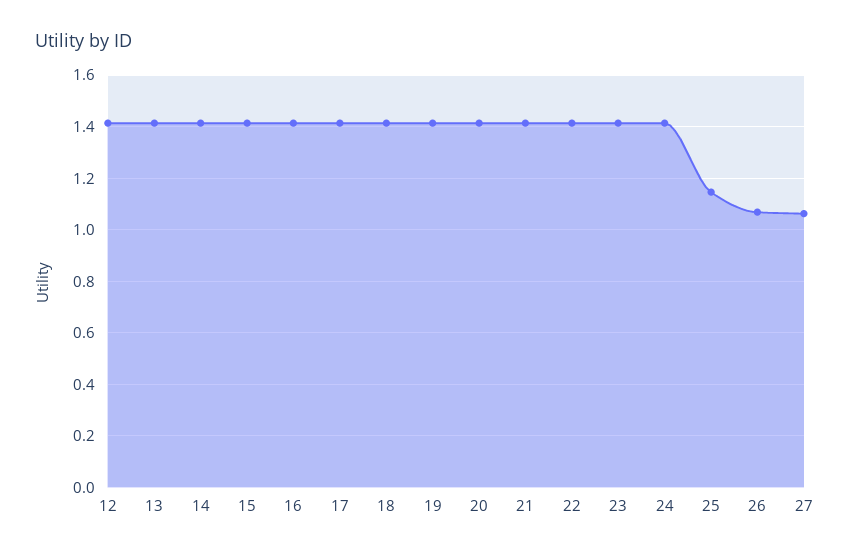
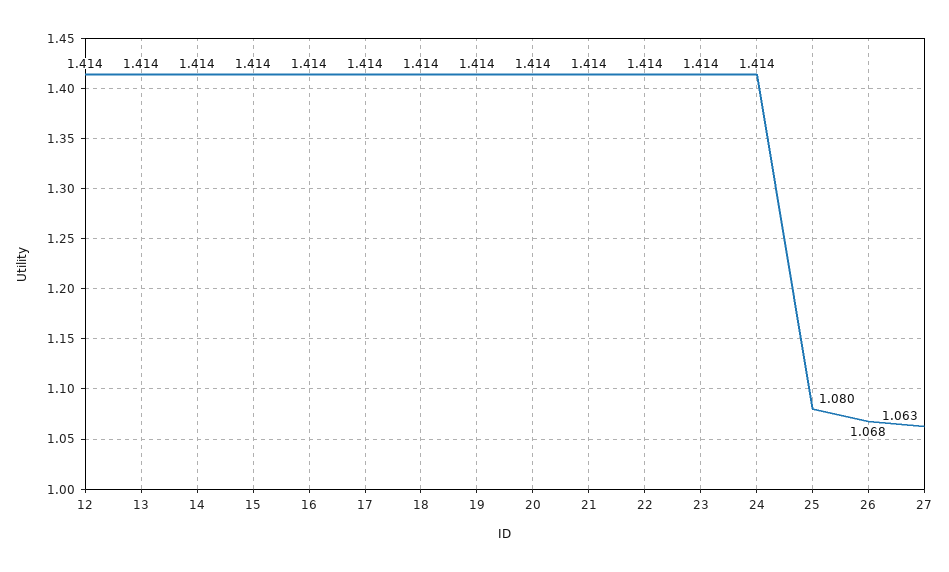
  {
    "12": 1.414,
    "13": 1.414,
    "14": 1.414,
    "15": 1.414,
    "16": 1.414,
    "17": 1.414,
    "18": 1.414,
    "19": 1.414,
    "20": 1.414,
    "21": 1.414,
    "22": 1.414,
    "23": 1.414,
    "24": 1.414,
-   "25": 1.15,
+   "25": 1.08,
    "26": 1.068,
    "27": 1.063
  }

